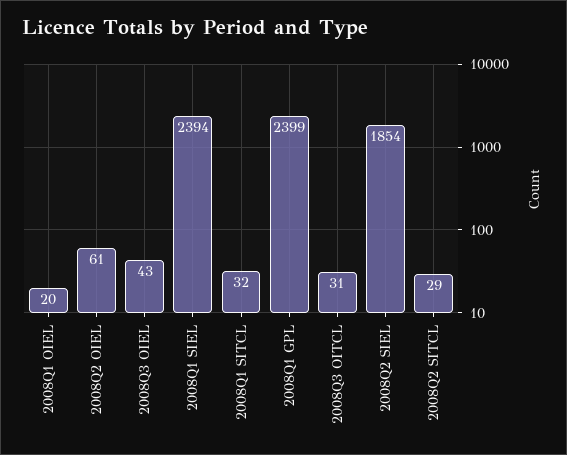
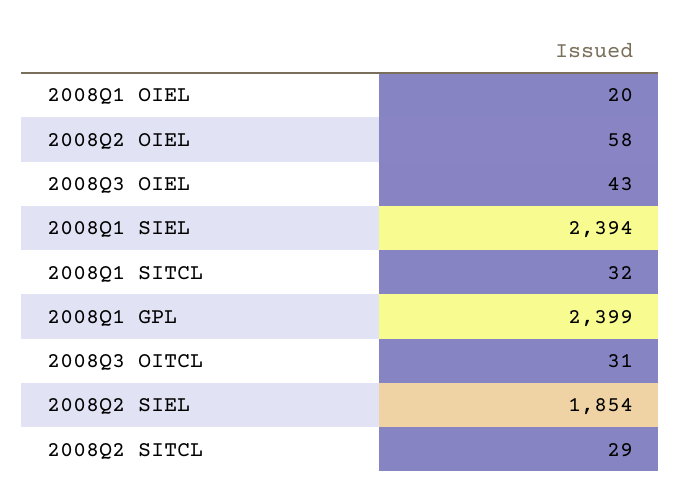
  {
    "2008Q1 OIEL": 20,
-   "2008Q2 OIEL": 61,
+   "2008Q2 OIEL": 58,
    "2008Q3 OIEL": 43,
    "2008Q1 SIEL": 2394,
    "2008Q1 SITCL": 32,
    "2008Q1 GPL": 2399,
    "2008Q3 OITCL": 31,
    "2008Q2 SIEL": 1854,
    "2008Q2 SITCL": 29
  }

